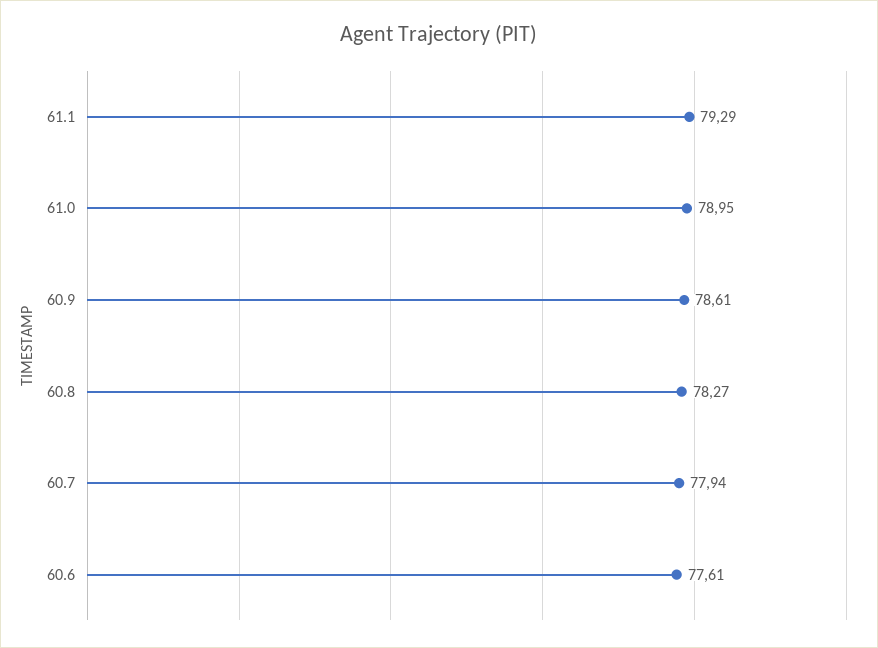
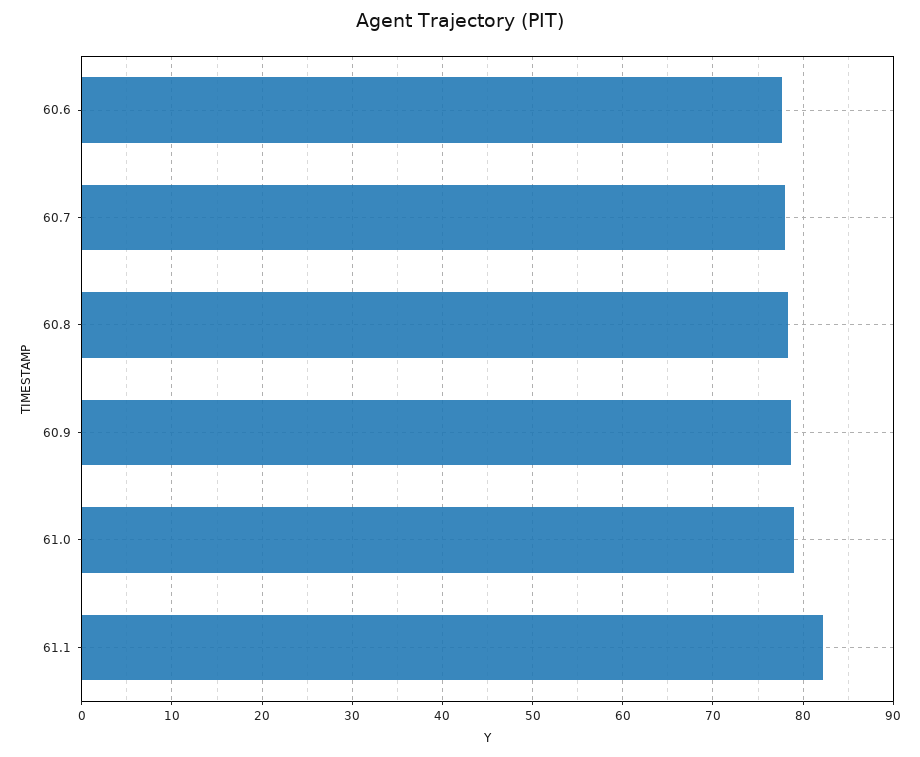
  {
-   "61.1": 79.29,
+   "61.1": 82,
    "61.0": 78.95,
    "60.9": 78.61,
    "60.8": 78.27,
    "60.7": 77.94,
    "60.6": 77.61
  }

